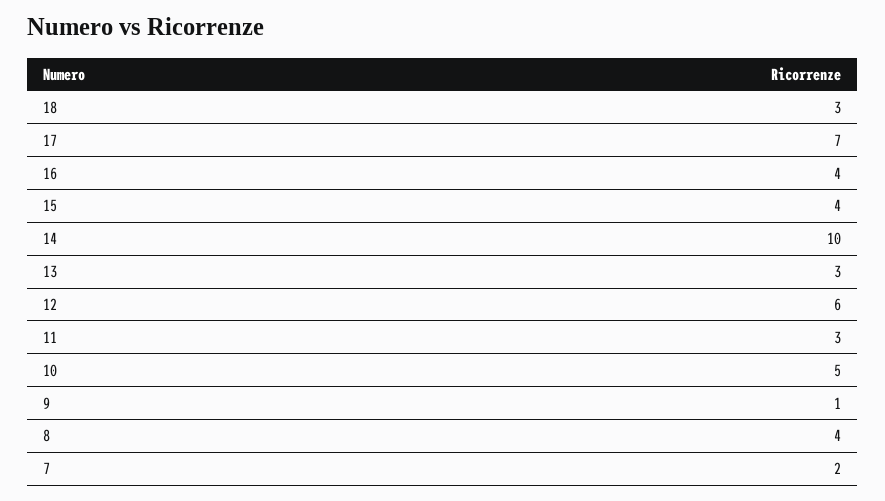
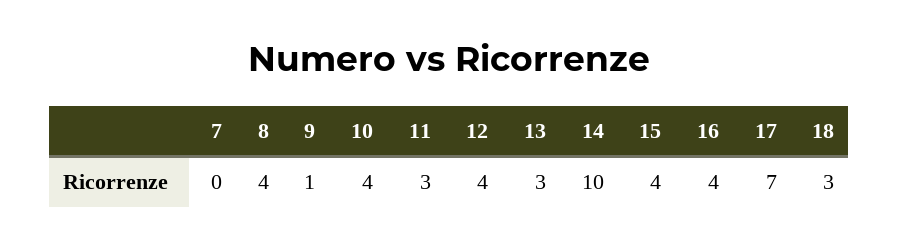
  {
    "18": 3,
    "17": 7,
    "16": 4,
    "15": 4,
    "14": 10,
    "13": 3,
-   "12": 6,
+   "12": 4,
    "11": 3,
-   "10": 5,
+   "10": 4,
    "9": 1,
    "8": 4,
-   "7": 2
+   "7": 0
  }

